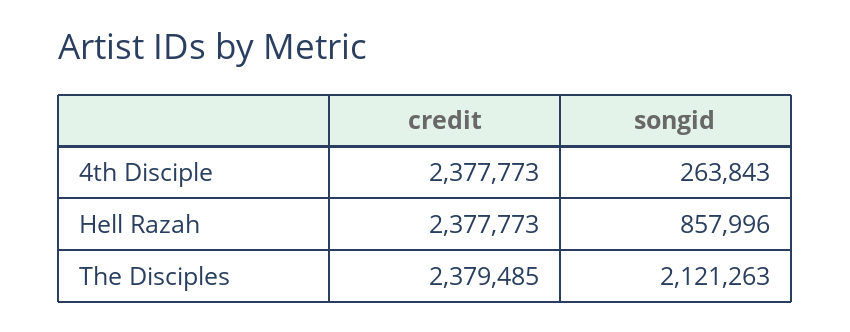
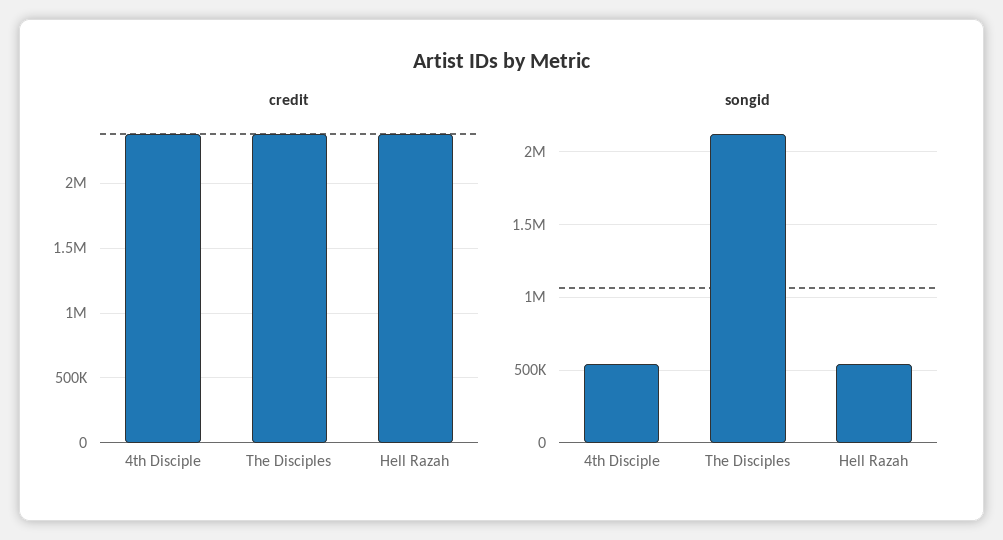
  {
    "credit": {
      "4th Disciple": 2377773,
      "Hell Razah": 2377773,
      "The Disciples": 2379485
    },
    "songid": {
-     "4th Disciple": 263843,
+     "4th Disciple": 550000,
-     "Hell Razah": 857996,
+     "Hell Razah": 550000,
      "The Disciples": 2121263
    }
  }

